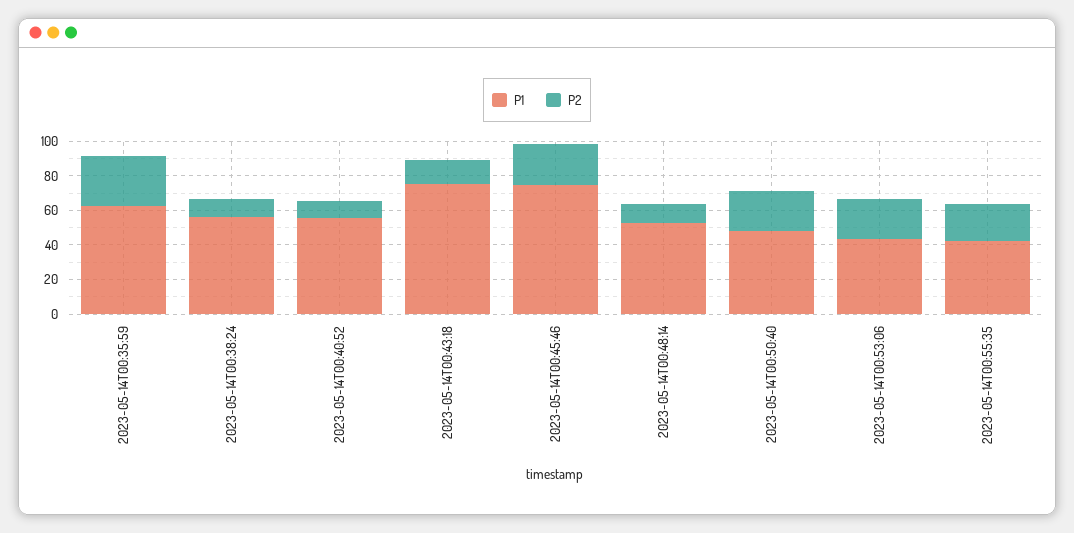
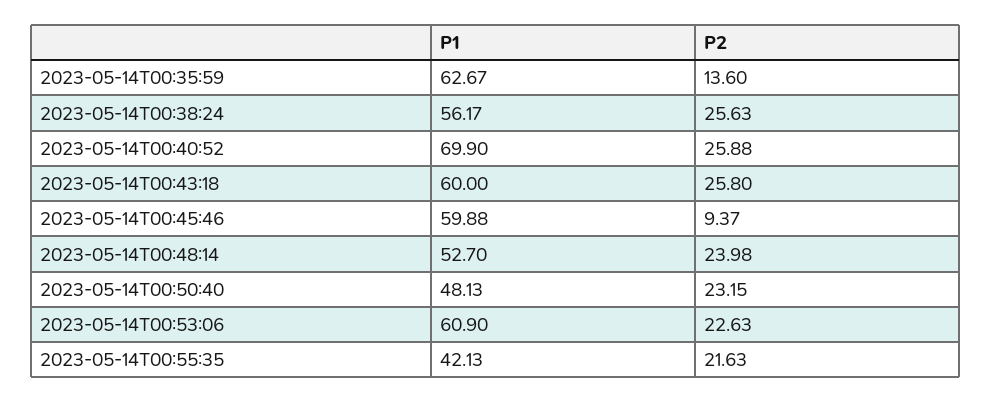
  {
    "P1": {
      "2023-05-14T00:35:59": 62.67,
      "2023-05-14T00:38:24": 56.17,
-     "2023-05-14T00:40:52": 55,
+     "2023-05-14T00:40:52": 69.9,
-     "2023-05-14T00:43:18": 75,
+     "2023-05-14T00:43:18": 60,
-     "2023-05-14T00:45:46": 75,
+     "2023-05-14T00:45:46": 59.88,
      "2023-05-14T00:48:14": 52.7,
      "2023-05-14T00:50:40": 48.13,
-     "2023-05-14T00:53:06": 45,
+     "2023-05-14T00:53:06": 60.9,
      "2023-05-14T00:55:35": 42.13
    },
    "P2": {
-     "2023-05-14T00:35:59": 30,
+     "2023-05-14T00:35:59": 13.6,
-     "2023-05-14T00:38:24": 10,
+     "2023-05-14T00:38:24": 25.63,
-     "2023-05-14T00:40:52": 10,
+     "2023-05-14T00:40:52": 25.88,
-     "2023-05-14T00:43:18": 15,
+     "2023-05-14T00:43:18": 25.8,
-     "2023-05-14T00:45:46": 25,
+     "2023-05-14T00:45:46": 9.37,
-     "2023-05-14T00:48:14": 10,
+     "2023-05-14T00:48:14": 23.98,
      "2023-05-14T00:50:40": 23.15,
      "2023-05-14T00:53:06": 22.63,
      "2023-05-14T00:55:35": 21.63
    }
  }

